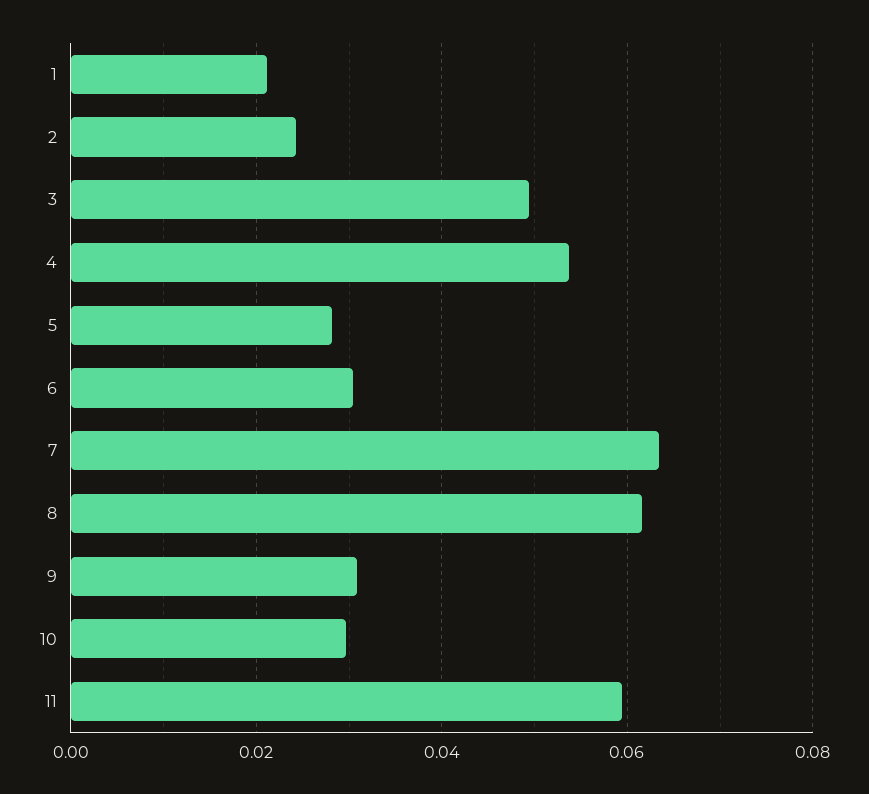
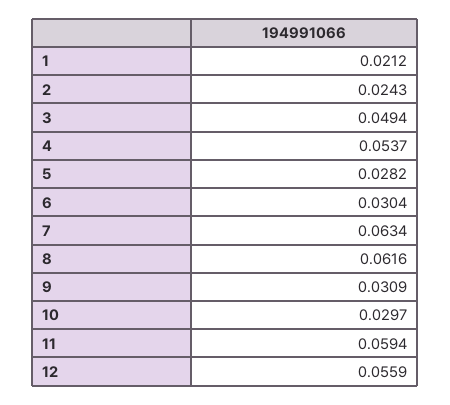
  {
    "1": 0.0212,
    "2": 0.0243,
    "3": 0.0494,
    "4": 0.0537,
    "5": 0.0282,
    "6": 0.0304,
    "7": 0.0634,
    "8": 0.0616,
    "9": 0.0309,
    "10": 0.0297,
-   "11": 0.0594
+   "11": 0.0594,
+   "12": 0.0559
  }

